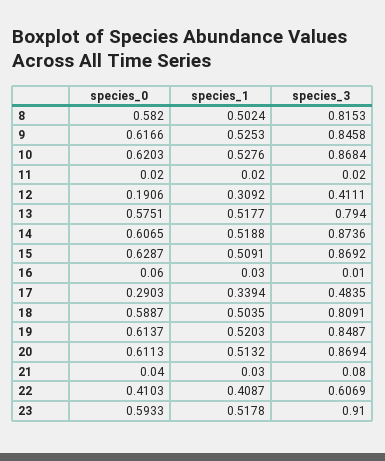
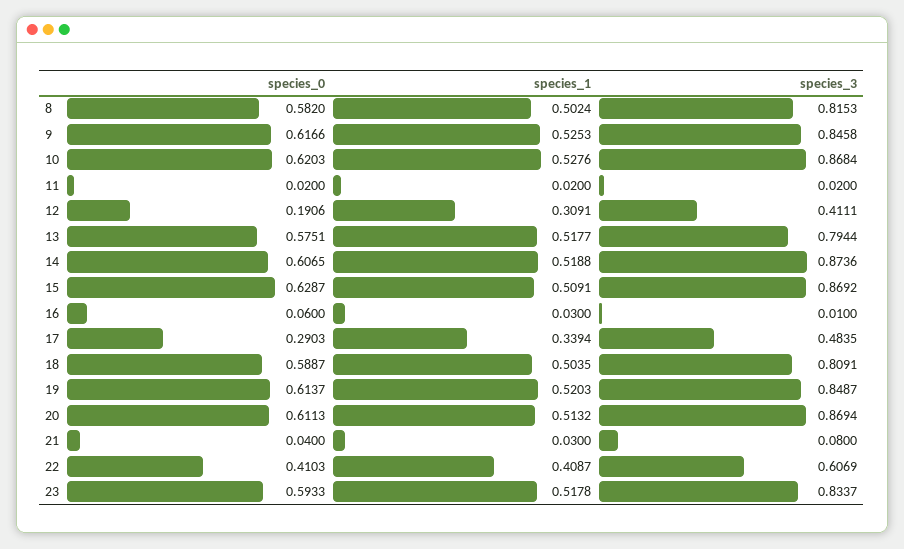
  {
    "species_0": {
      "8": 0.582,
      "9": 0.6166,
      "10": 0.6203,
      "11": 0.02,
      "12": 0.1906,
      "13": 0.5751,
      "14": 0.6065,
      "15": 0.6287,
      "16": 0.06,
      "17": 0.2903,
      "18": 0.5887,
      "19": 0.6137,
      "20": 0.6113,
      "21": 0.04,
      "22": 0.4103,
      "23": 0.5933
    },
    "species_1": {
      "8": 0.5024,
      "9": 0.5253,
      "10": 0.5276,
      "11": 0.02,
-     "12": 0.3092,
+     "12": 0.3091,
      "13": 0.5177,
      "14": 0.5188,
      "15": 0.5091,
      "16": 0.03,
      "17": 0.3394,
      "18": 0.5035,
      "19": 0.5203,
      "20": 0.5132,
      "21": 0.03,
      "22": 0.4087,
      "23": 0.5178
    },
    "species_3": {
      "8": 0.8153,
      "9": 0.8458,
      "10": 0.8684,
      "11": 0.02,
      "12": 0.4111,
-     "13": 0.794,
+     "13": 0.7944,
      "14": 0.8736,
      "15": 0.8692,
      "16": 0.01,
      "17": 0.4835,
      "18": 0.8091,
      "19": 0.8487,
      "20": 0.8694,
      "21": 0.08,
      "22": 0.6069,
-     "23": 0.91
+     "23": 0.8337
    }
  }

